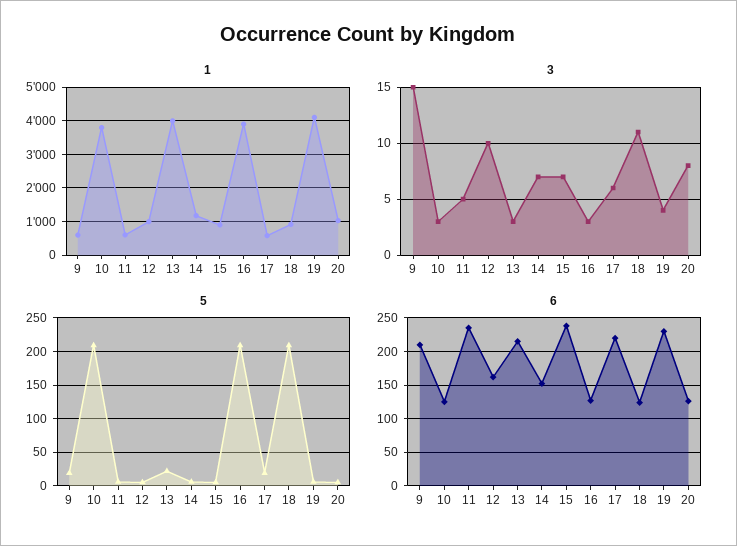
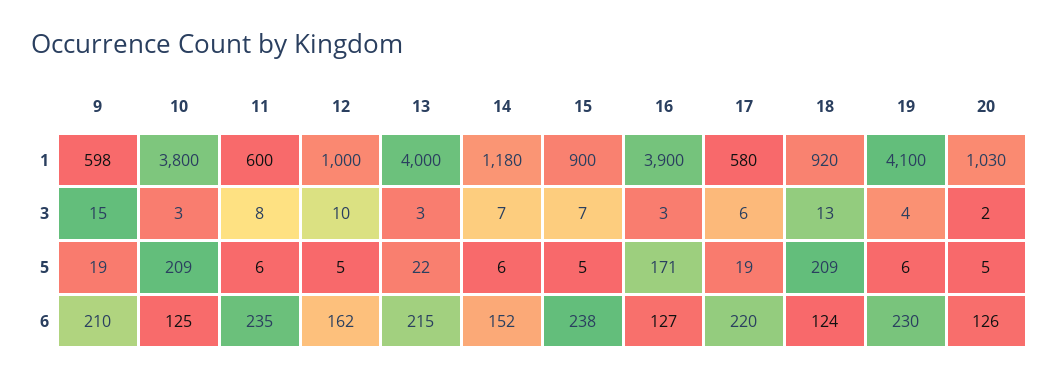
  {
    "1": {
      "9": 598,
      "10": 3800,
      "11": 600,
      "12": 1000,
      "13": 4000,
      "14": 1180,
      "15": 900,
      "16": 3900,
      "17": 580,
      "18": 920,
      "19": 4100,
      "20": 1030
    },
    "3": {
      "9": 15,
      "10": 3,
-     "11": 5,
+     "11": 8,
      "12": 10,
      "13": 3,
      "14": 7,
      "15": 7,
      "16": 3,
      "17": 6,
-     "18": 11,
+     "18": 13,
      "19": 4,
-     "20": 8
+     "20": 2
    },
    "5": {
      "9": 19,
      "10": 209,
      "11": 6,
      "12": 5,
      "13": 22,
      "14": 6,
      "15": 5,
-     "16": 210,
+     "16": 171,
      "17": 19,
      "18": 209,
      "19": 6,
      "20": 5
    },
    "6": {
      "9": 210,
      "10": 125,
      "11": 235,
      "12": 162,
      "13": 215,
      "14": 152,
      "15": 238,
      "16": 127,
      "17": 220,
      "18": 124,
      "19": 230,
      "20": 126
    }
  }

